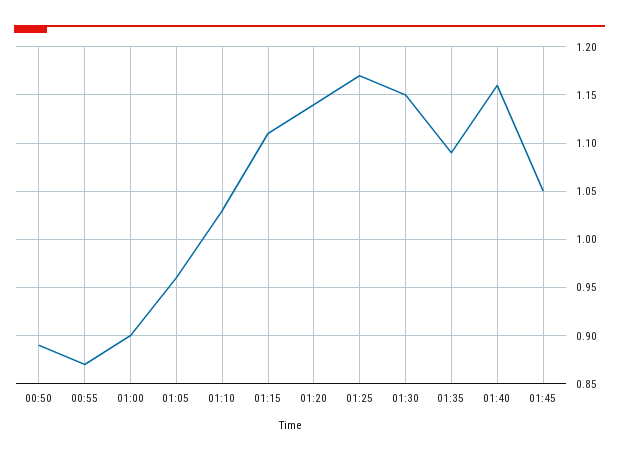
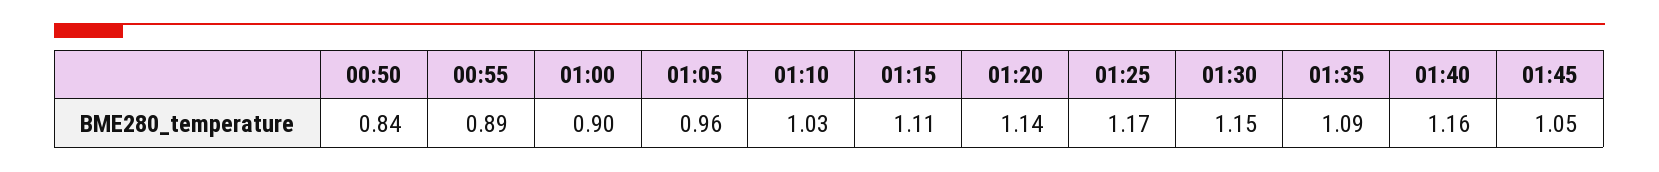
  {
-   "00:50": 0.89,
+   "00:50": 0.84,
-   "00:55": 0.87,
+   "00:55": 0.89,
    "01:00": 0.9,
    "01:05": 0.96,
    "01:10": 1.03,
    "01:15": 1.11,
    "01:20": 1.14,
    "01:25": 1.17,
    "01:30": 1.15,
    "01:35": 1.09,
    "01:40": 1.16,
    "01:45": 1.05
  }

